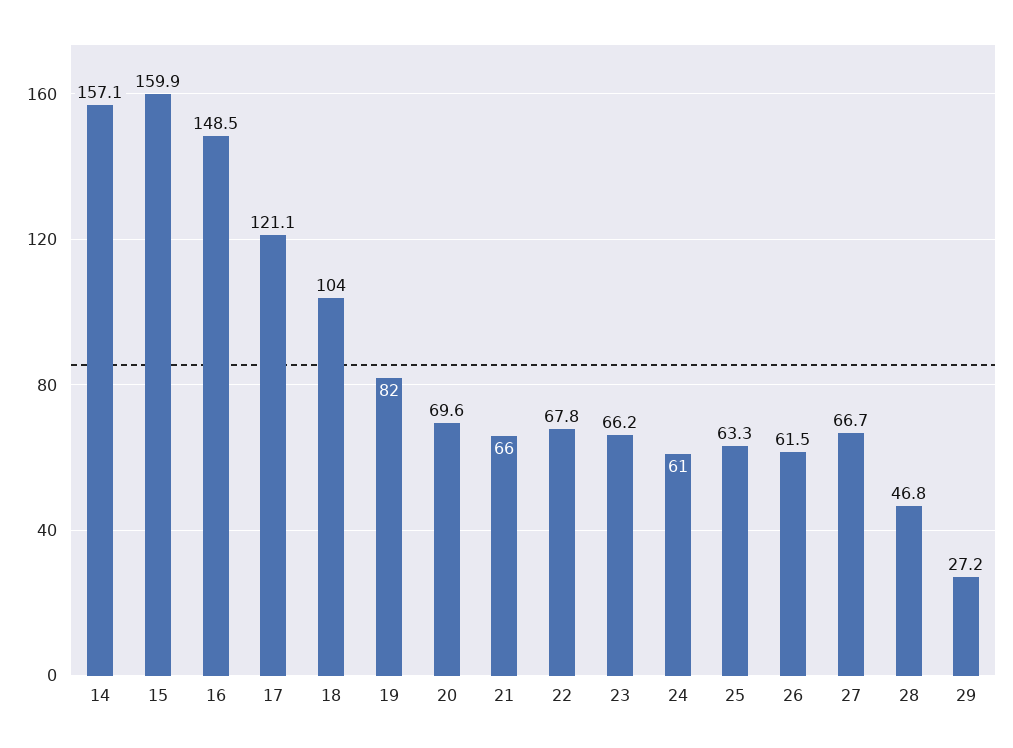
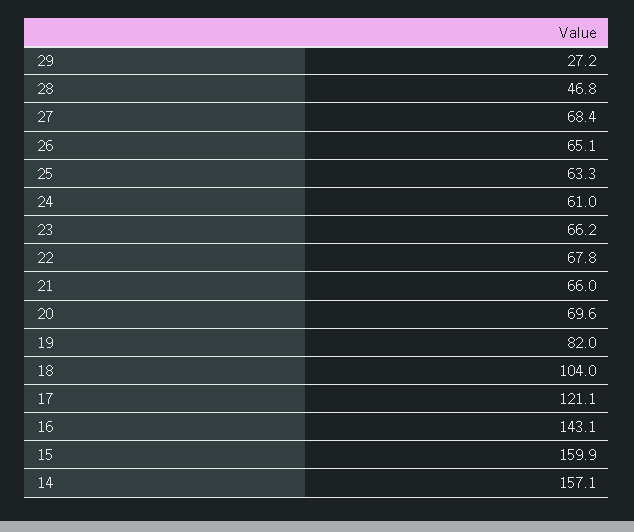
  {
    "14": 157.1,
    "15": 159.9,
-   "16": 148.5,
+   "16": 143.1,
    "17": 121.1,
    "18": 104,
    "19": 82,
    "20": 69.6,
    "21": 66,
    "22": 67.8,
    "23": 66.2,
    "24": 61,
    "25": 63.3,
-   "26": 61.5,
+   "26": 65.1,
-   "27": 66.7,
+   "27": 68.4,
    "28": 46.8,
    "29": 27.2
  }

